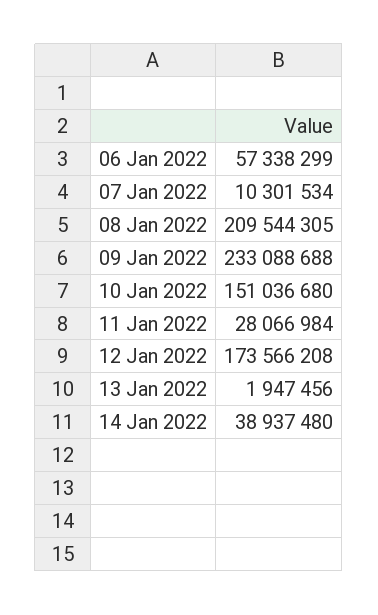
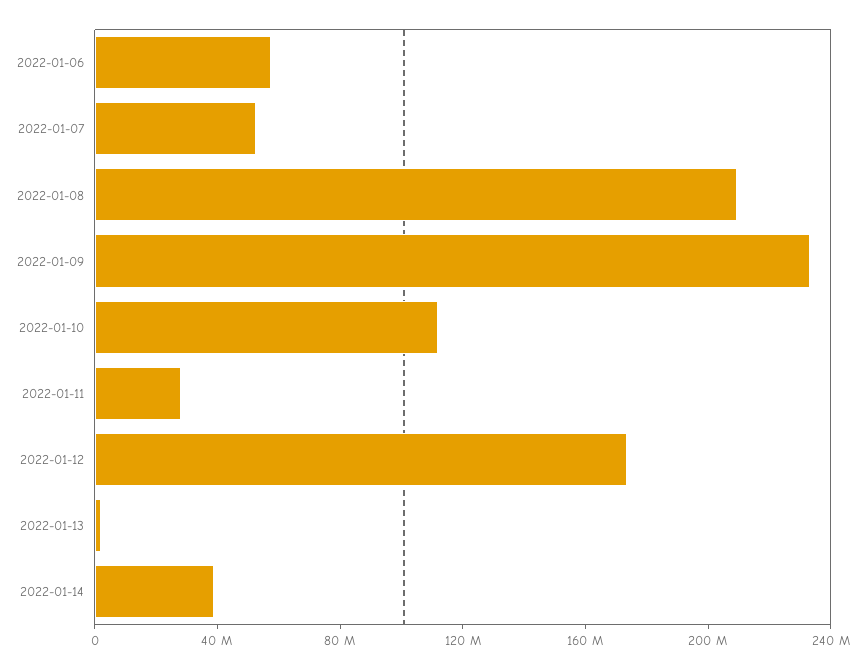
  {
    "06 Jan 2022": 57338299,
-   "07 Jan 2022": 10301534,
+   "07 Jan 2022": 50000000,
    "08 Jan 2022": 209544305,
    "09 Jan 2022": 233088688,
-   "10 Jan 2022": 151036680,
+   "10 Jan 2022": 110000000,
    "11 Jan 2022": 28066984,
    "12 Jan 2022": 173566208,
    "13 Jan 2022": 1947456,
    "14 Jan 2022": 38937480
  }

